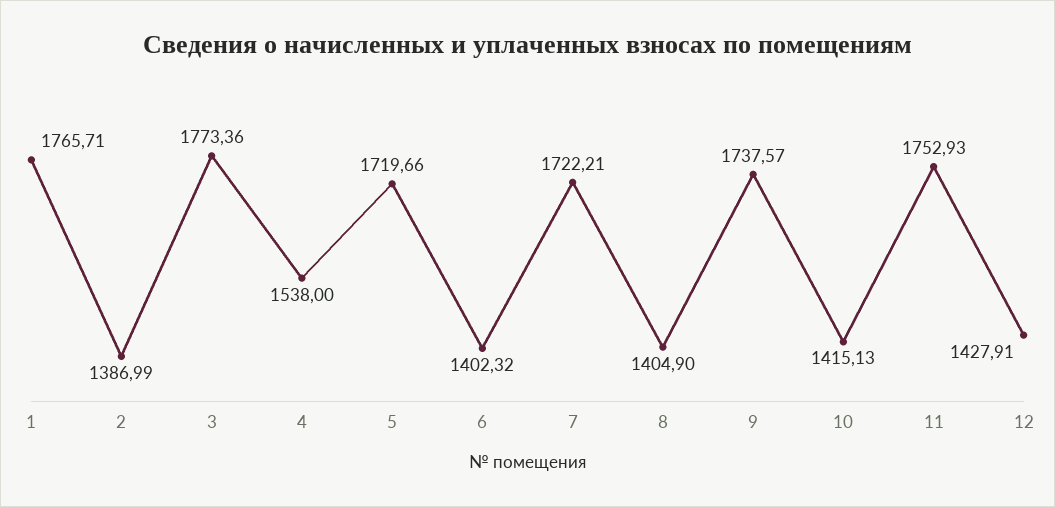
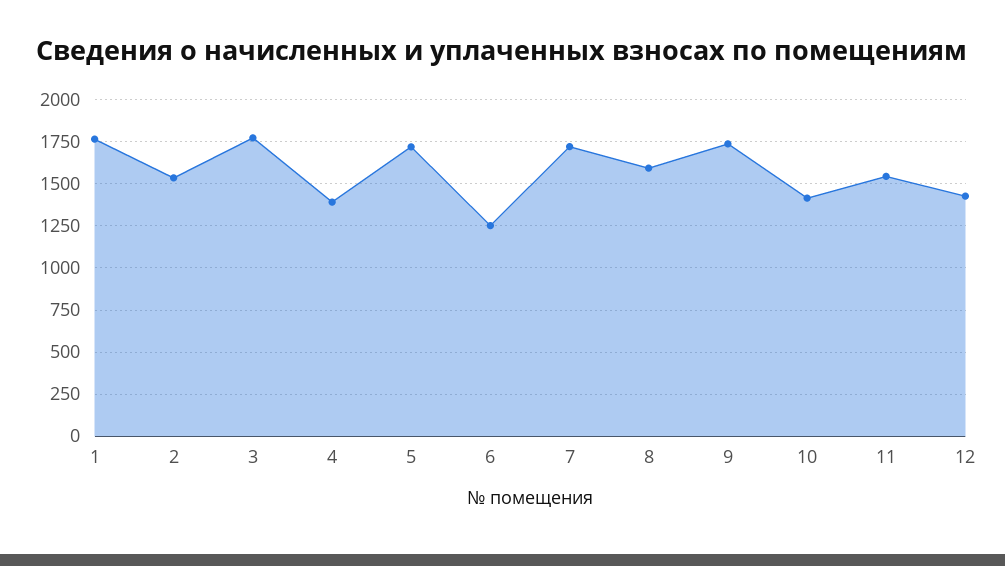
  {
    "1": 1765.71,
-   "2": 1386.99,
+   "2": 1550,
    "3": 1773.36,
-   "4": 1538,
+   "4": 1400,
    "5": 1719.66,
-   "6": 1402.32,
+   "6": 1250,
    "7": 1722.21,
-   "8": 1404.9,
+   "8": 1600,
    "9": 1737.57,
    "10": 1415.13,
-   "11": 1752.93,
+   "11": 1550,
    "12": 1427.91
  }

